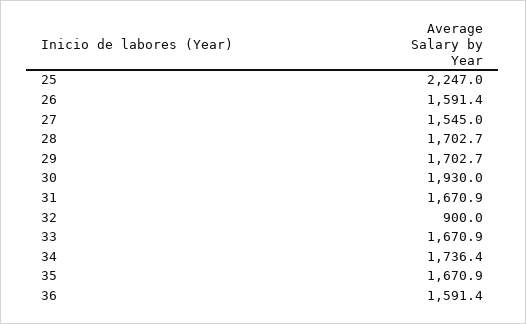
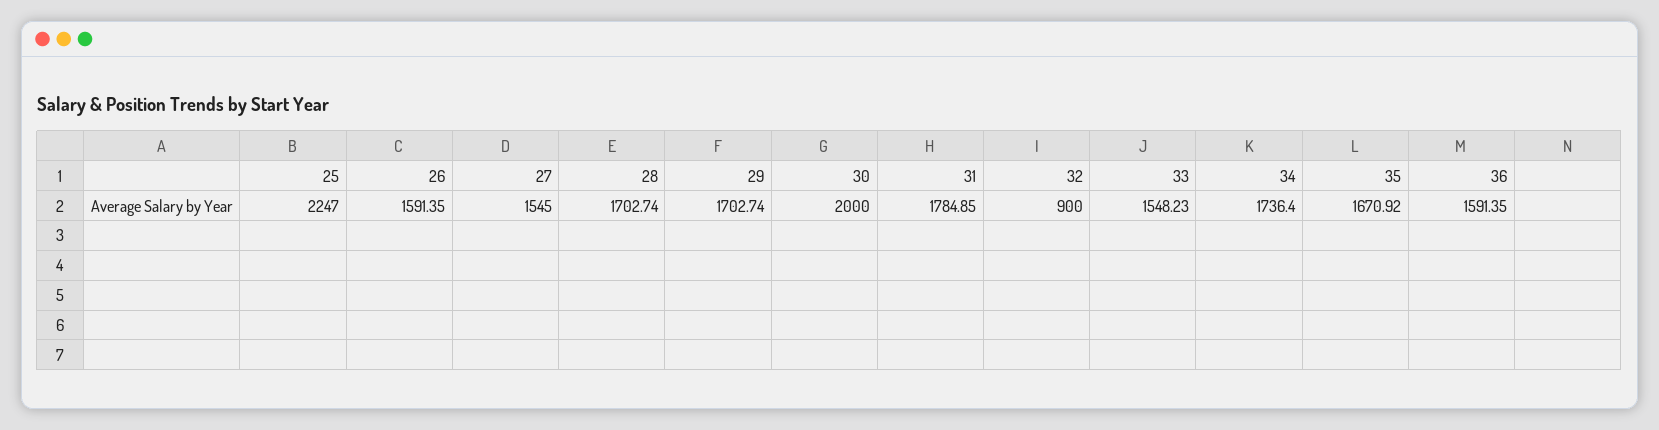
  {
    "25": 2247,
    "26": 1591.35,
    "27": 1545,
    "28": 1702.74,
    "29": 1702.74,
-   "30": 1930,
+   "30": 2000,
-   "31": 1670.9,
+   "31": 1784.85,
    "32": 900,
-   "33": 1670.9,
+   "33": 1548.23,
    "34": 1736.4,
    "35": 1670.92,
    "36": 1591.35
  }

